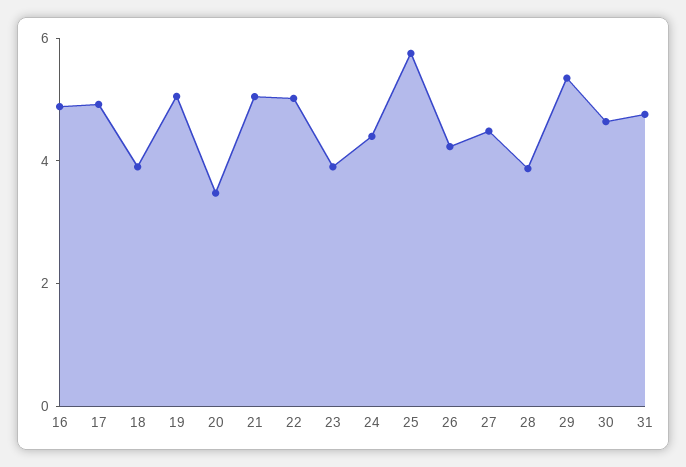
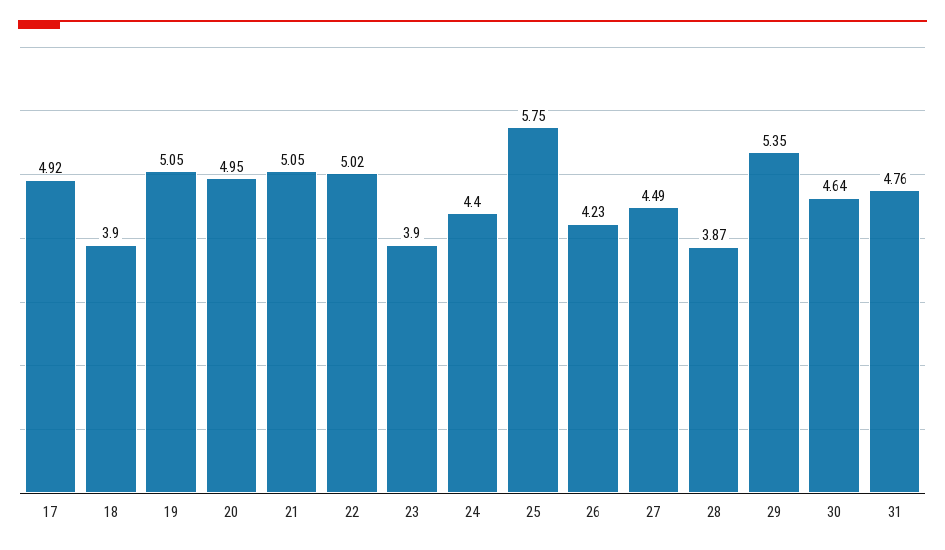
  {
-   "16": 5,
    "17": 4.92,
    "18": 3.9,
    "19": 5.05,
-   "20": 3.5,
+   "20": 4.95,
    "21": 5.05,
    "22": 5.02,
    "23": 3.9,
    "24": 4.4,
    "25": 5.75,
    "26": 4.23,
    "27": 4.49,
    "28": 3.87,
    "29": 5.35,
    "30": 4.64,
    "31": 4.76
  }

